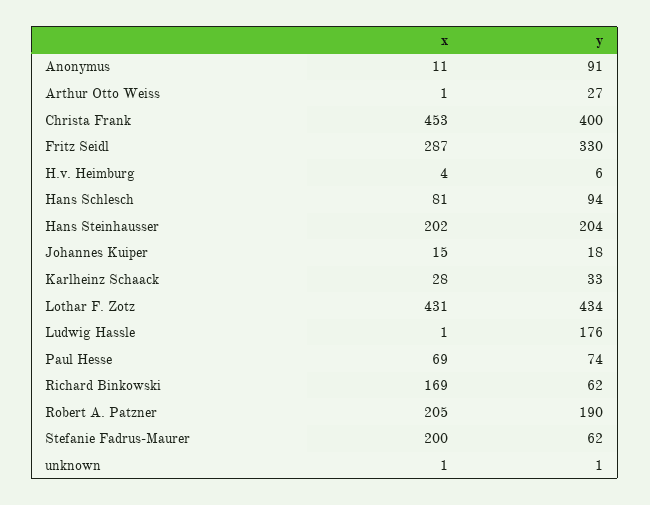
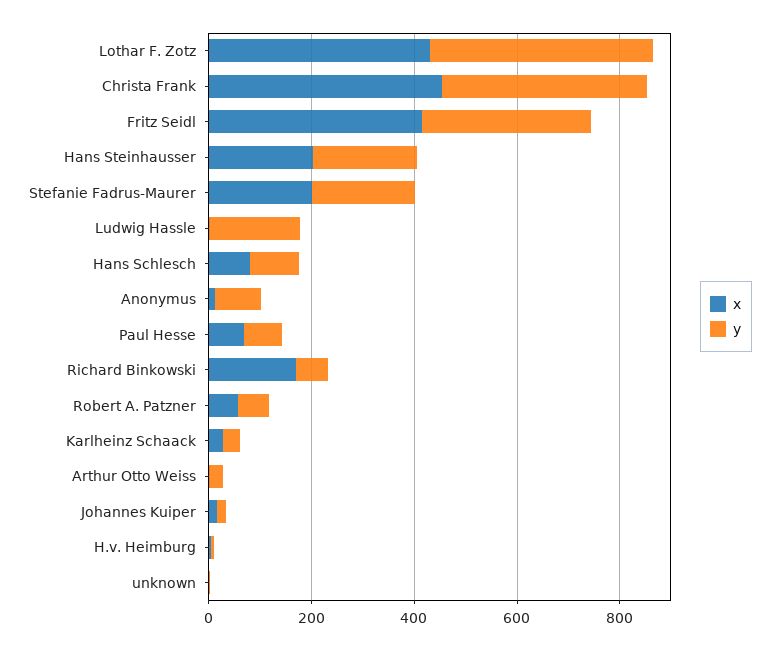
  {
    "x": {
      "Anonymus": 11,
      "Arthur Otto Weiss": 1,
      "Christa Frank": 453,
-     "Fritz Seidl": 287,
+     "Fritz Seidl": 400,
      "H.v. Heimburg": 4,
      "Hans Schlesch": 81,
      "Hans Steinhausser": 202,
      "Johannes Kuiper": 15,
      "Karlheinz Schaack": 28,
      "Lothar F. Zotz": 431,
      "Ludwig Hassle": 1,
      "Paul Hesse": 69,
      "Richard Binkowski": 169,
-     "Robert A. Patzner": 205,
+     "Robert A. Patzner": 50,
      "Stefanie Fadrus-Maurer": 200,
      "unknown": 1
    },
    "y": {
      "Anonymus": 91,
      "Arthur Otto Weiss": 27,
      "Christa Frank": 400,
      "Fritz Seidl": 330,
      "H.v. Heimburg": 6,
      "Hans Schlesch": 94,
      "Hans Steinhausser": 204,
      "Johannes Kuiper": 18,
      "Karlheinz Schaack": 33,
      "Lothar F. Zotz": 434,
      "Ludwig Hassle": 176,
      "Paul Hesse": 74,
      "Richard Binkowski": 62,
-     "Robert A. Patzner": 190,
+     "Robert A. Patzner": 50,
-     "Stefanie Fadrus-Maurer": 62,
+     "Stefanie Fadrus-Maurer": 200,
      "unknown": 1
    }
  }

